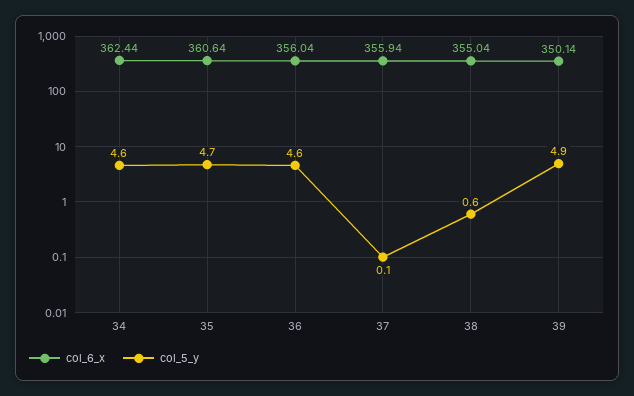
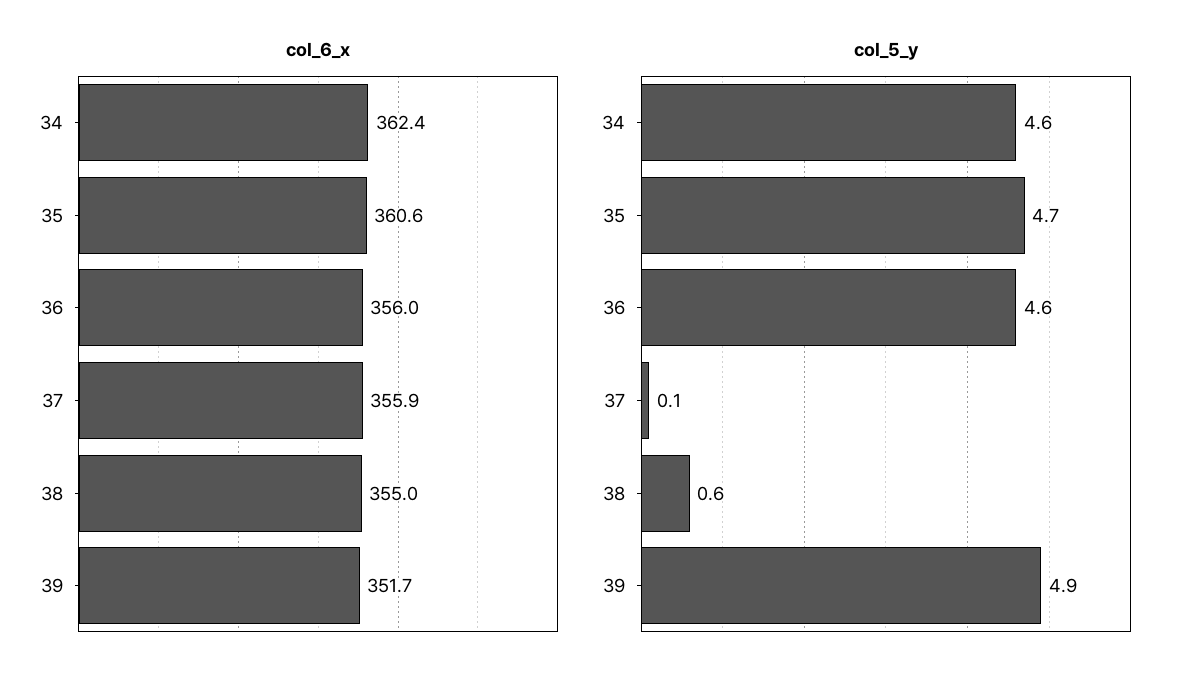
  {
    "col_6_x": {
      "34": 362.44,
      "35": 360.64,
      "36": 356.04,
      "37": 355.94,
      "38": 355.04,
-     "39": 350.14
+     "39": 351.7
    },
    "col_5_y": {
      "34": 4.6,
      "35": 4.7,
      "36": 4.6,
      "37": 0.1,
      "38": 0.6,
      "39": 4.9
    }
  }

